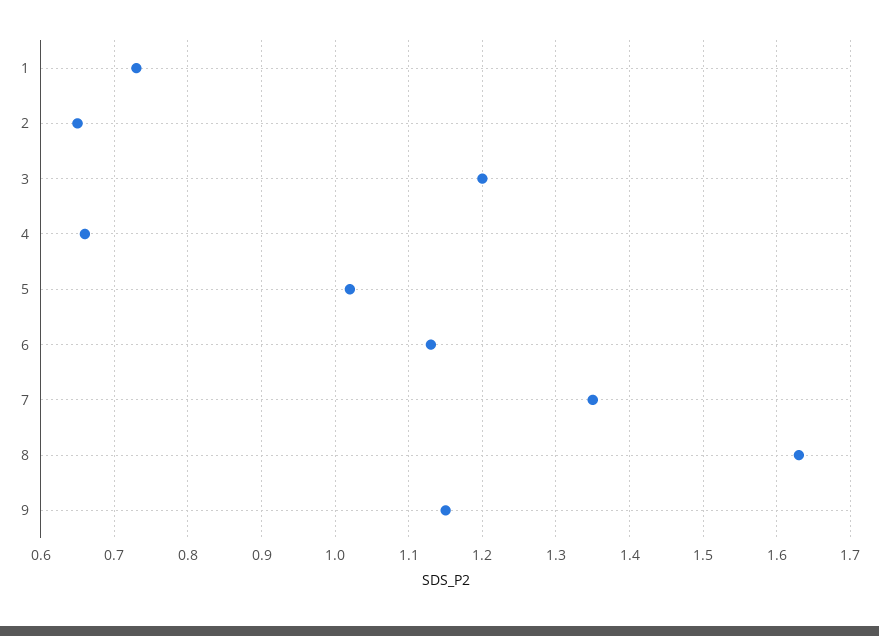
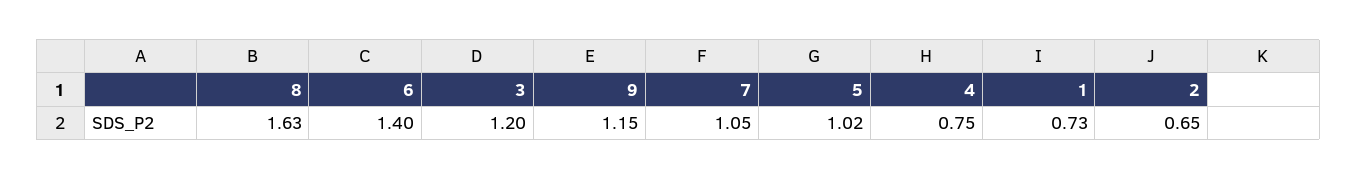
  {
    "1": 0.73,
    "2": 0.65,
    "3": 1.2,
-   "4": 0.66,
+   "4": 0.75,
    "5": 1.02,
-   "6": 1.13,
+   "6": 1.4,
-   "7": 1.35,
+   "7": 1.05,
    "8": 1.63,
    "9": 1.15
  }

